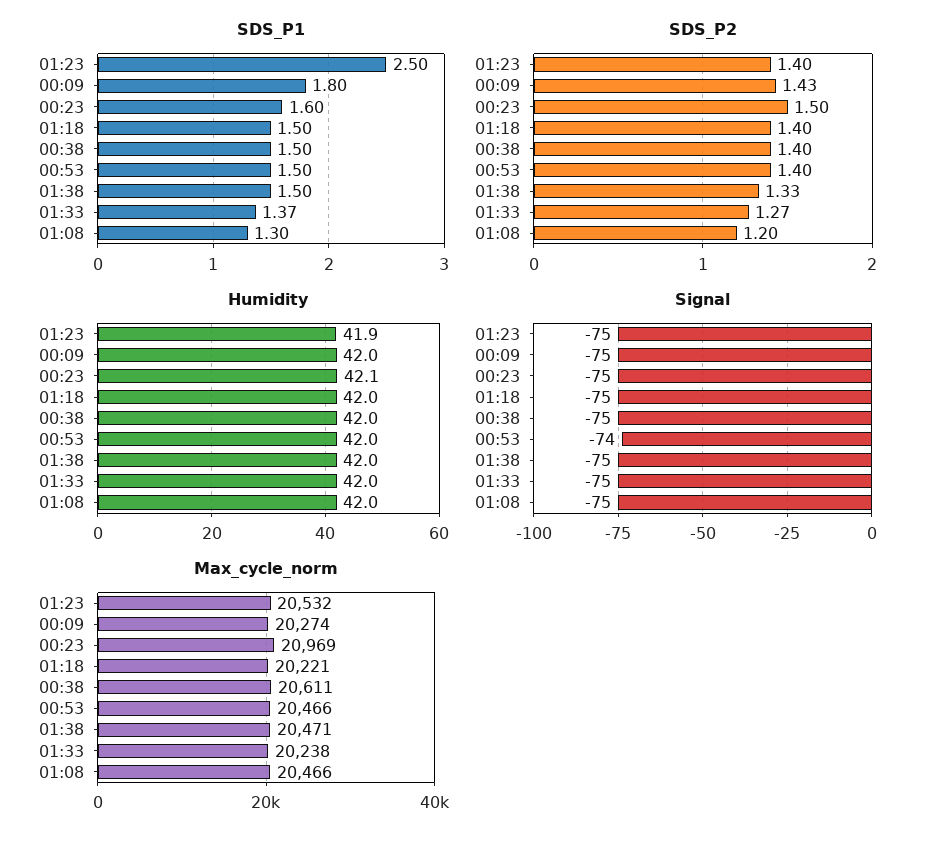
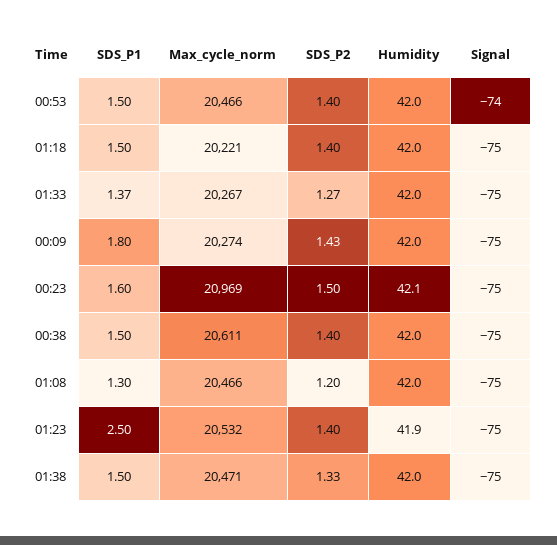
  {
    "SDS_P1": {
      "01:23": 2.5,
      "00:09": 1.8,
      "00:23": 1.6,
      "01:18": 1.5,
      "00:38": 1.5,
      "00:53": 1.5,
      "01:38": 1.5,
      "01:33": 1.37,
      "01:08": 1.3
    },
    "SDS_P2": {
      "01:23": 1.4,
      "00:09": 1.43,
      "00:23": 1.5,
      "01:18": 1.4,
      "00:38": 1.4,
      "00:53": 1.4,
      "01:38": 1.33,
      "01:33": 1.27,
      "01:08": 1.2
    },
    "Humidity": {
      "01:23": 41.9,
      "00:09": 42,
      "00:23": 42.1,
      "01:18": 42,
      "00:38": 42,
      "00:53": 42,
      "01:38": 42,
      "01:33": 42,
      "01:08": 42
    },
    "Signal": {
      "01:23": -75,
      "00:09": -75,
      "00:23": -75,
      "01:18": -75,
      "00:38": -75,
      "00:53": -74,
      "01:38": -75,
      "01:33": -75,
      "01:08": -75
    },
    "Max_cycle_norm": {
      "01:23": 20532,
      "00:09": 20274,
      "00:23": 20969,
      "01:18": 20221,
      "00:38": 20611,
      "00:53": 20466,
      "01:38": 20471,
-     "01:33": 20238,
+     "01:33": 20267,
      "01:08": 20466
    }
  }

